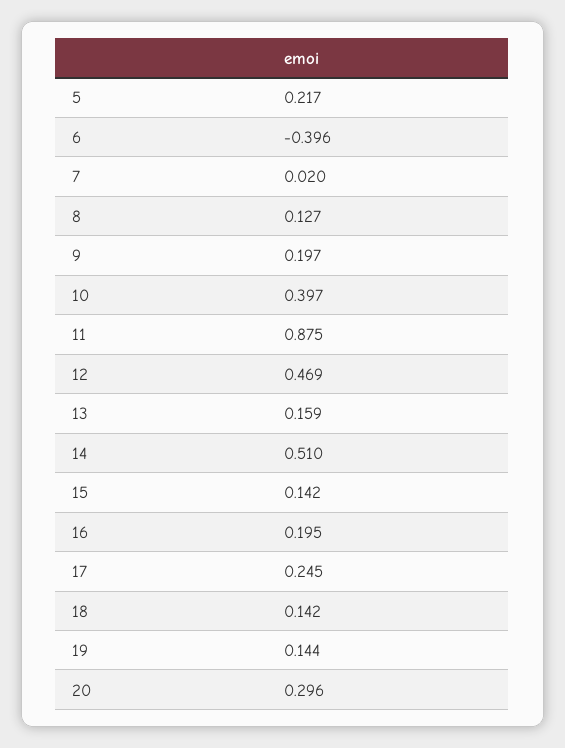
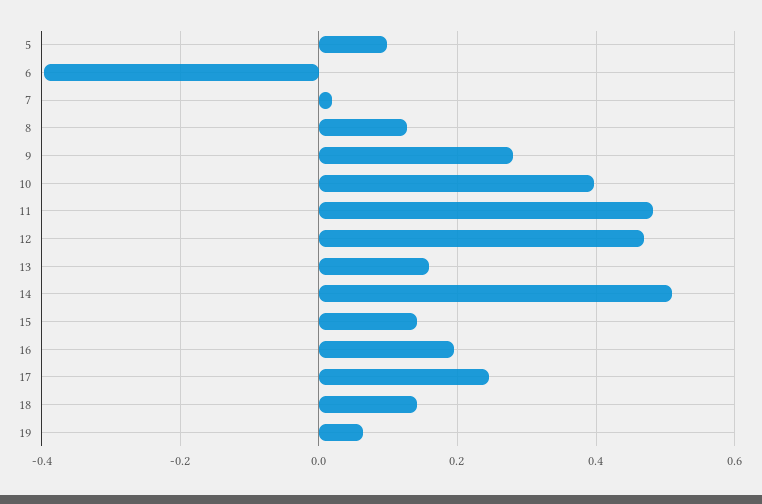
  {
-   "5": 0.217,
+   "5": 0.1,
    "6": -0.396,
    "7": 0.02,
    "8": 0.127,
-   "9": 0.197,
+   "9": 0.28,
    "10": 0.397,
-   "11": 0.875,
+   "11": 0.48,
    "12": 0.469,
    "13": 0.159,
    "14": 0.51,
    "15": 0.142,
    "16": 0.195,
    "17": 0.245,
    "18": 0.142,
-   "19": 0.144,
+   "19": 0.06
-   "20": 0.296
  }

